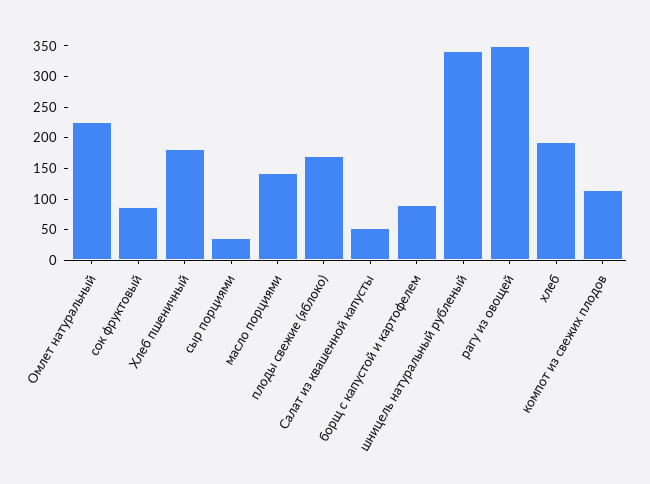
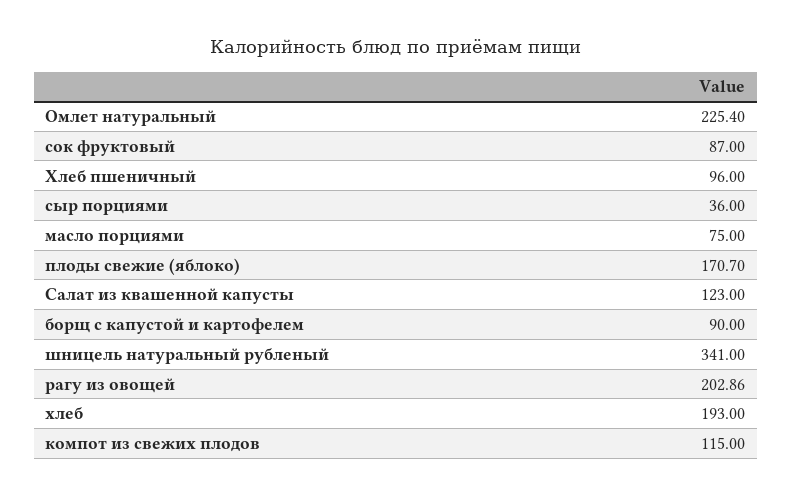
  {
    "Омлет натуральный": 225.4,
    "сок фруктовый": 87,
-   "Хлеб пшеничный": 175,
+   "Хлеб пшеничный": 96,
    "сыр порциями": 36,
-   "масло порциями": 150,
+   "масло порциями": 75,
    "плоды свежие (яблоко)": 170.7,
-   "Салат из квашенной капусты": 50,
+   "Салат из квашенной капусты": 123,
    "борщ с капустой и картофелем": 90,
    "шницель натуральный рубленый": 341,
-   "рагу из овощей": 350,
+   "рагу из овощей": 202.86,
    "хлеб": 193,
    "компот из свежих плодов": 115
  }

